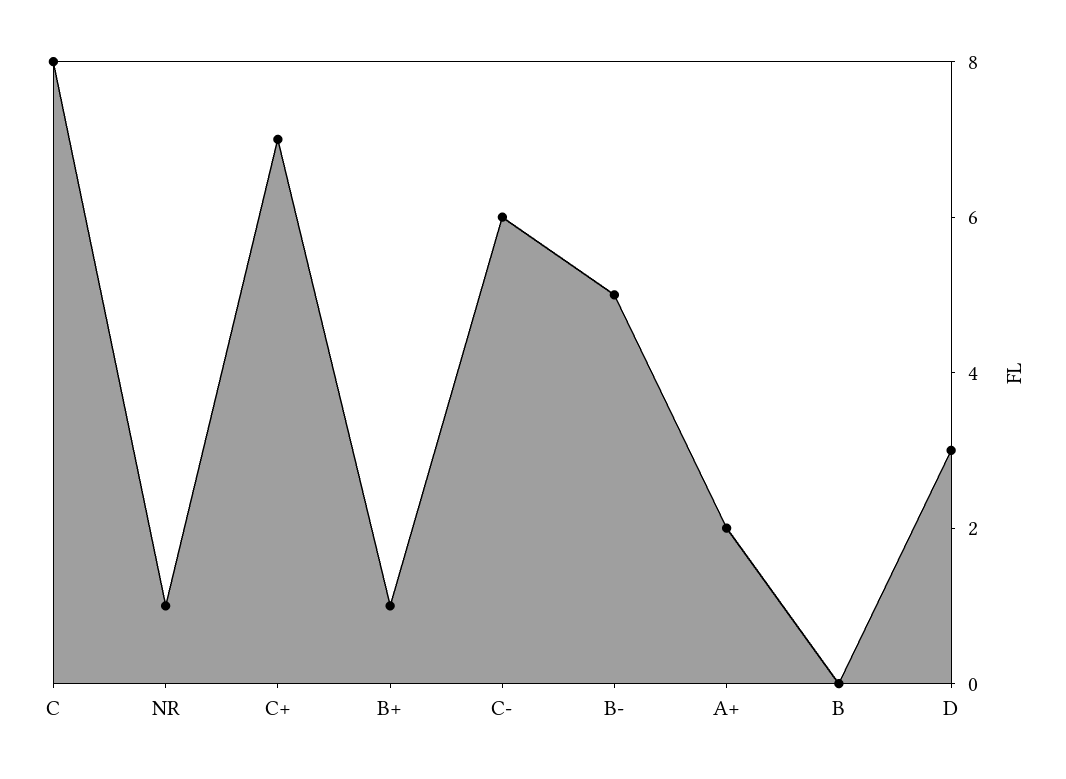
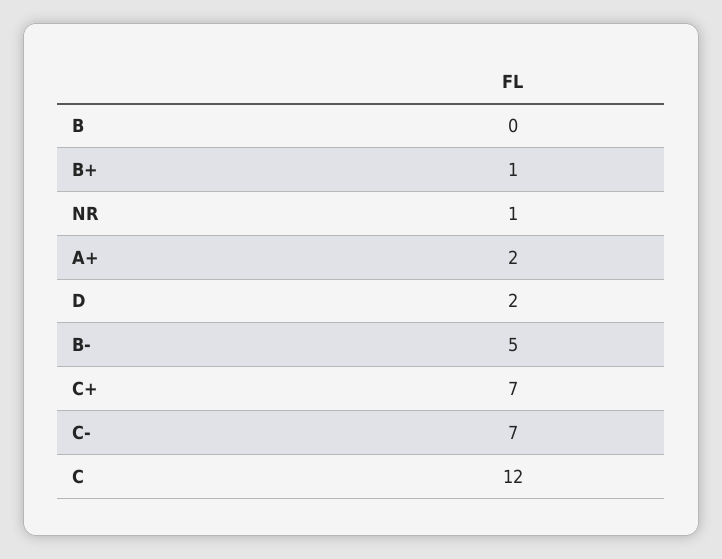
  {
-   "C": 8,
+   "C": 12,
    "NR": 1,
    "C+": 7,
    "B+": 1,
-   "C-": 6,
+   "C-": 7,
    "B-": 5,
    "A+": 2,
    "B": 0,
-   "D": 3
+   "D": 2
  }

